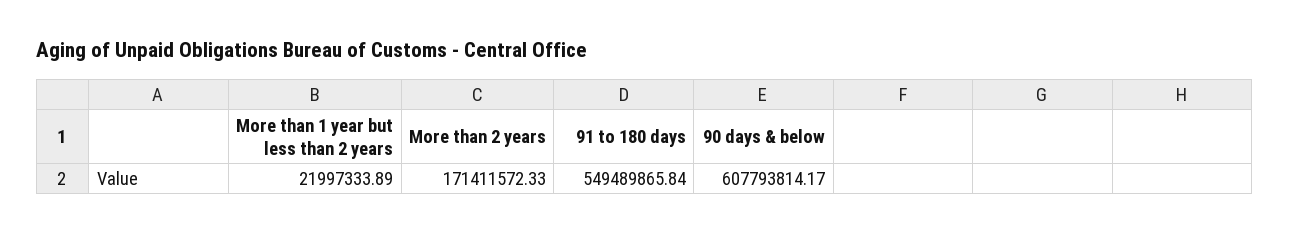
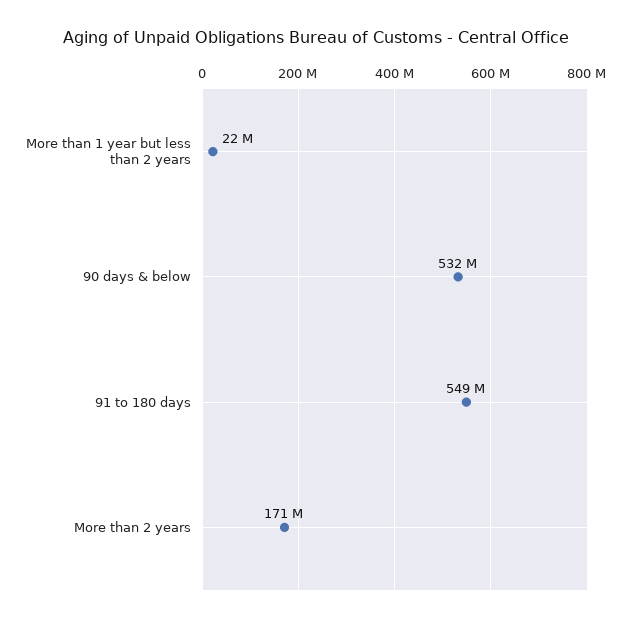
  {
    "More than 1 year but less than 2 years": 21997333.89,
    "More than 2 years": 171411572.33,
    "91 to 180 days": 549489865.84,
-   "90 days & below": 607793814.17
+   "90 days & below": 532000000
  }

